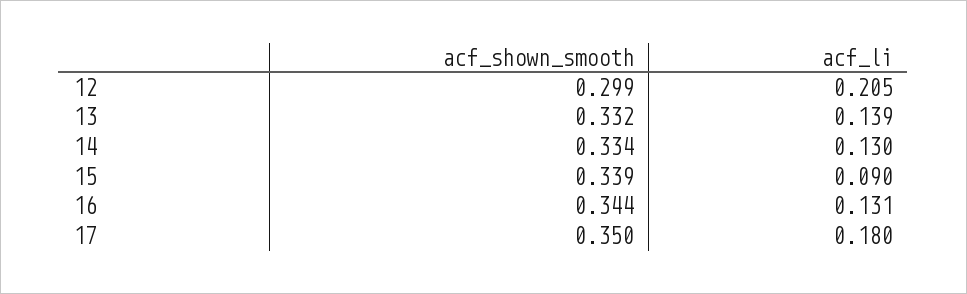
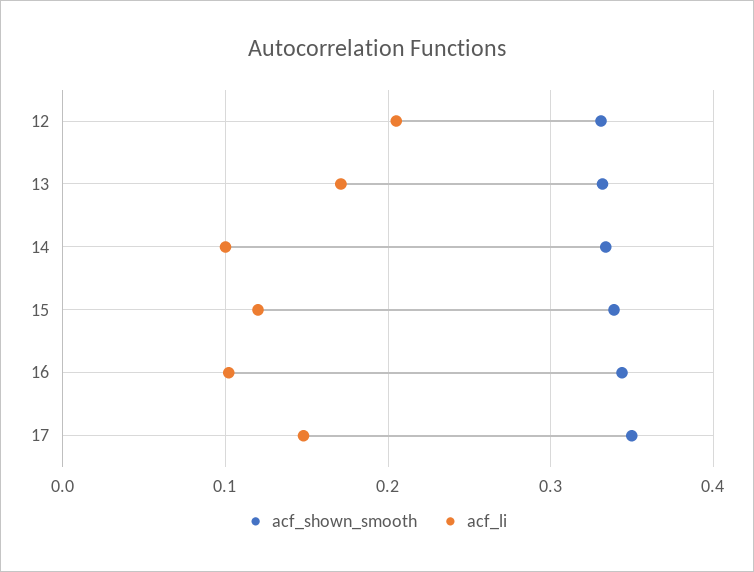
  {
    "acf_shown_smooth": {
-     "12": 0.299,
+     "12": 0.33,
      "13": 0.332,
      "14": 0.334,
      "15": 0.339,
      "16": 0.344,
      "17": 0.35
    },
    "acf_li": {
      "12": 0.205,
-     "13": 0.139,
+     "13": 0.17,
-     "14": 0.13,
+     "14": 0.1,
-     "15": 0.09,
+     "15": 0.12,
-     "16": 0.131,
+     "16": 0.1,
-     "17": 0.18
+     "17": 0.15
    }
  }

